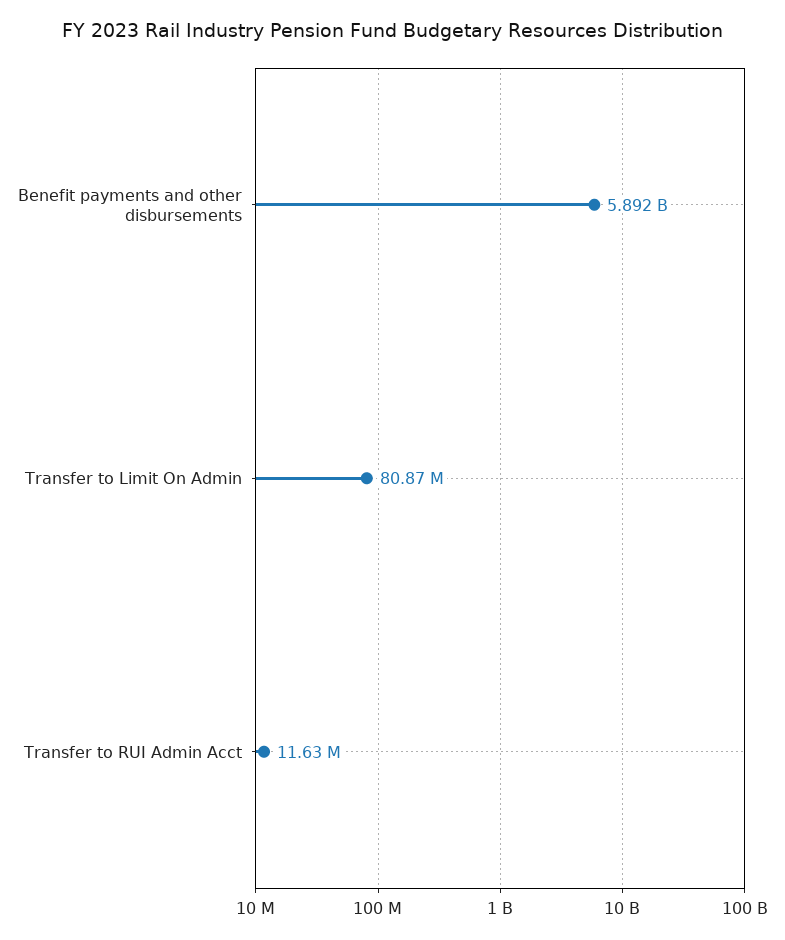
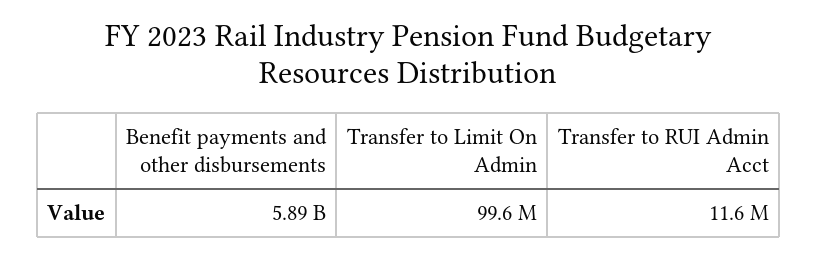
  {
    "Benefit payments and other disbursements": 5892000000,
-   "Transfer to Limit On Admin": 80870000,
+   "Transfer to Limit On Admin": 99600000,
    "Transfer to RUI Admin Acct": 11630000
  }

